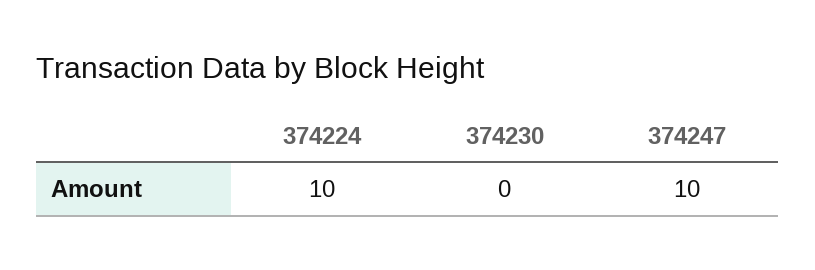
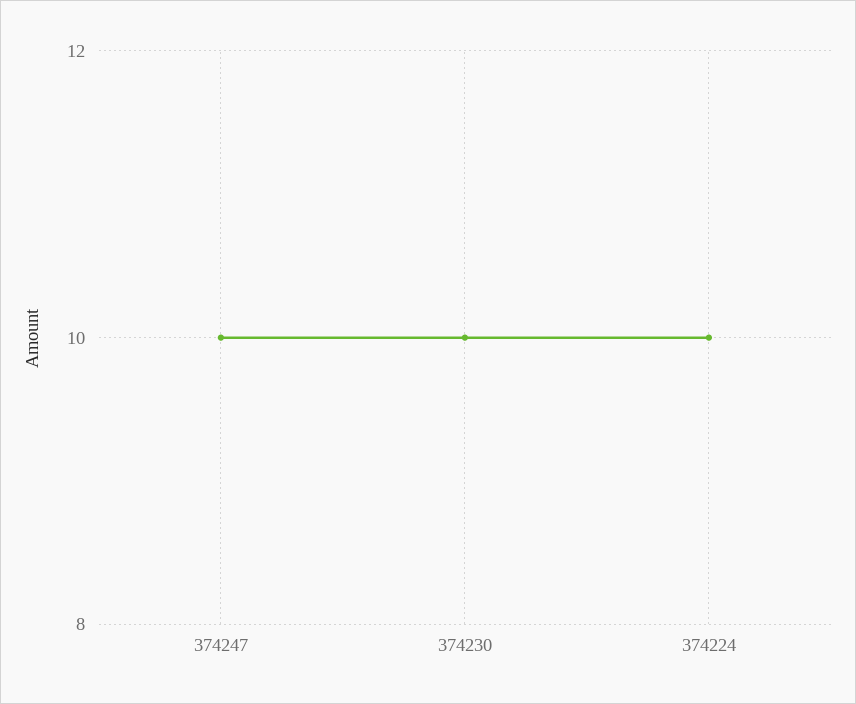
  {
    "374224": 10,
-   "374230": 0,
+   "374230": 10,
    "374247": 10
  }

